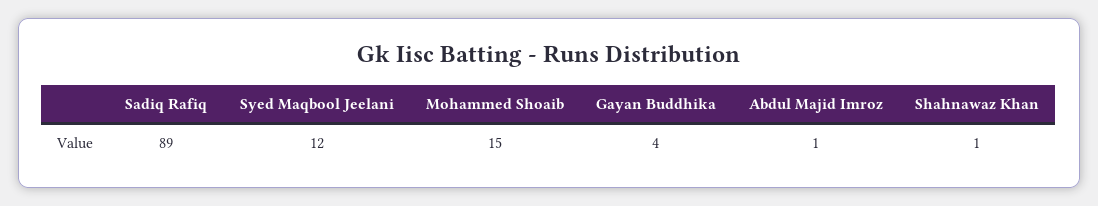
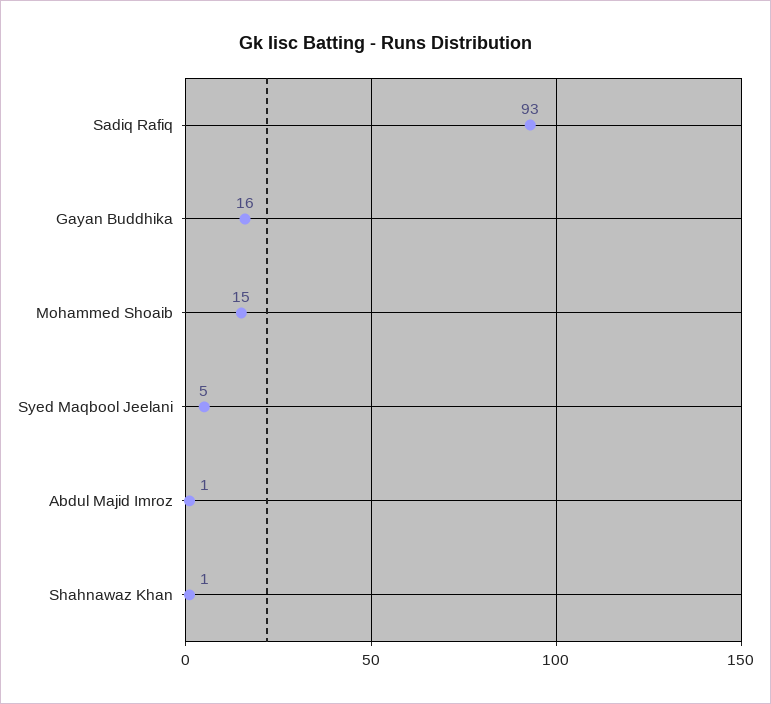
  {
-   "Sadiq Rafiq": 89,
+   "Sadiq Rafiq": 93,
-   "Syed Maqbool Jeelani": 12,
+   "Syed Maqbool Jeelani": 5,
    "Mohammed Shoaib": 15,
-   "Gayan Buddhika": 4,
+   "Gayan Buddhika": 16,
    "Abdul Majid Imroz": 1,
    "Shahnawaz Khan": 1
  }

